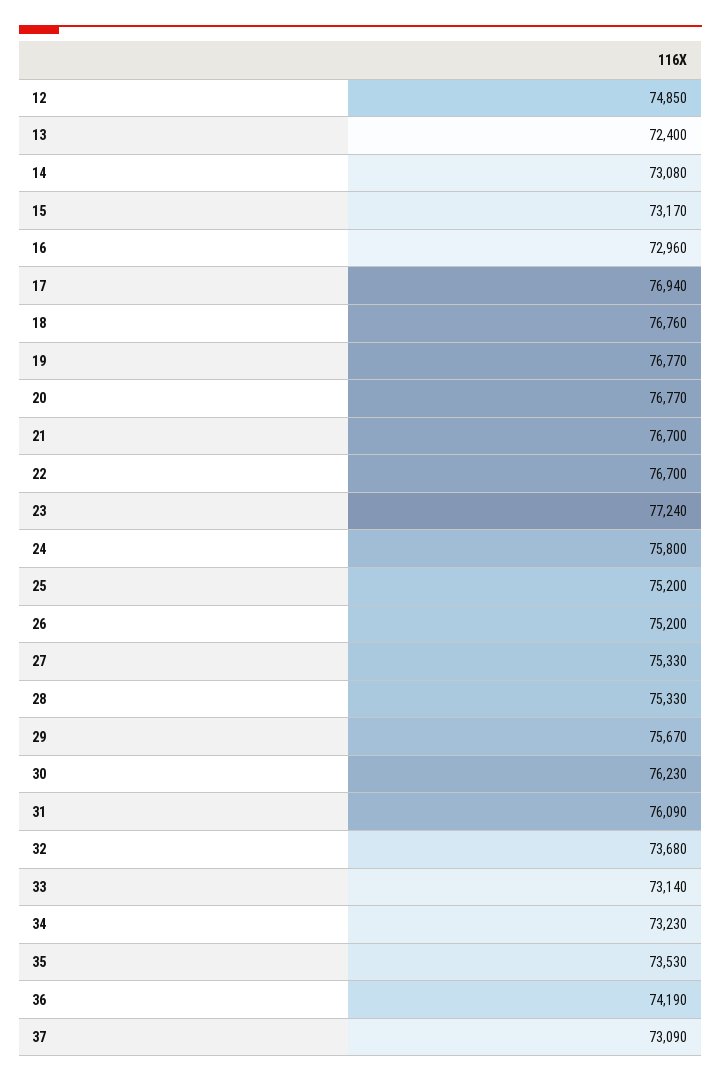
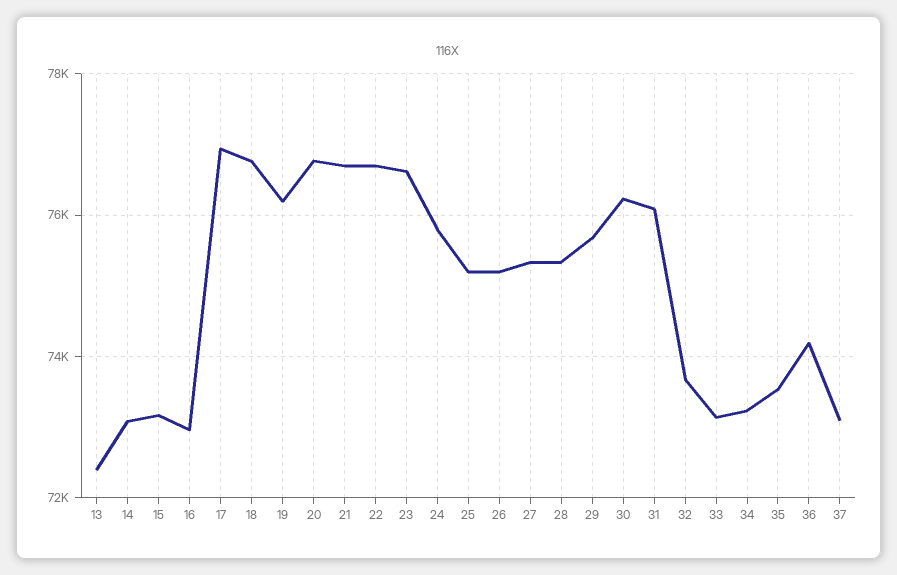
  {
-   "12": 74850,
    "13": 72400,
    "14": 73080,
    "15": 73170,
    "16": 72960,
    "17": 76940,
    "18": 76760,
-   "19": 76770,
+   "19": 76200,
    "20": 76770,
    "21": 76700,
    "22": 76700,
-   "23": 77240,
+   "23": 76600,
    "24": 75800,
    "25": 75200,
    "26": 75200,
    "27": 75330,
    "28": 75330,
    "29": 75670,
    "30": 76230,
    "31": 76090,
    "32": 73680,
    "33": 73140,
    "34": 73230,
    "35": 73530,
    "36": 74190,
    "37": 73090
  }

